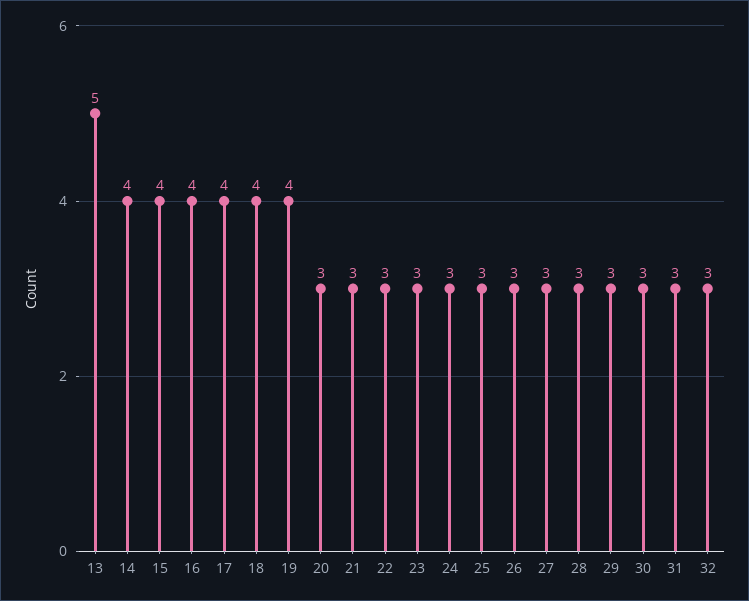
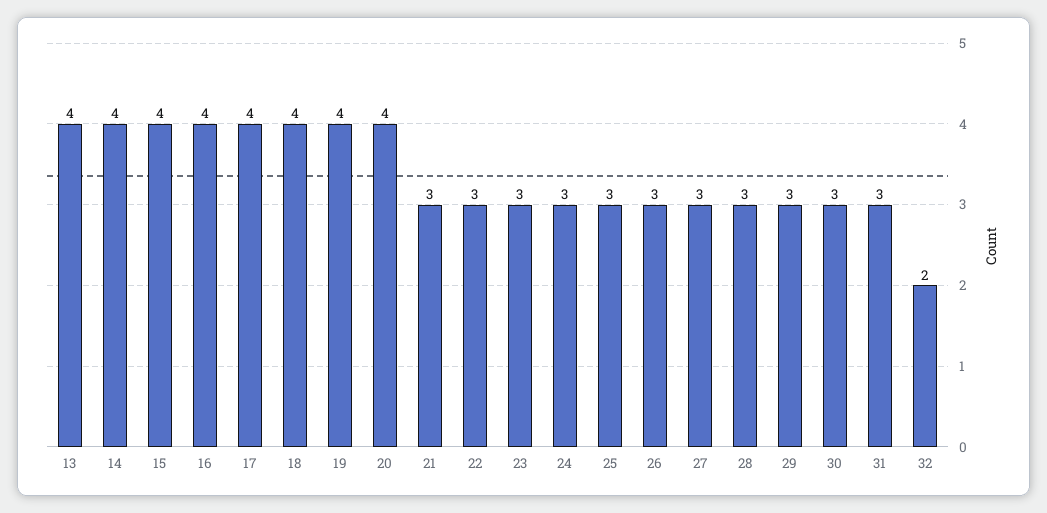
  {
-   "13": 5,
+   "13": 4,
    "14": 4,
    "15": 4,
    "16": 4,
    "17": 4,
    "18": 4,
    "19": 4,
-   "20": 3,
+   "20": 4,
    "21": 3,
    "22": 3,
    "23": 3,
    "24": 3,
    "25": 3,
    "26": 3,
    "27": 3,
    "28": 3,
    "29": 3,
    "30": 3,
    "31": 3,
-   "32": 3
+   "32": 2
  }

